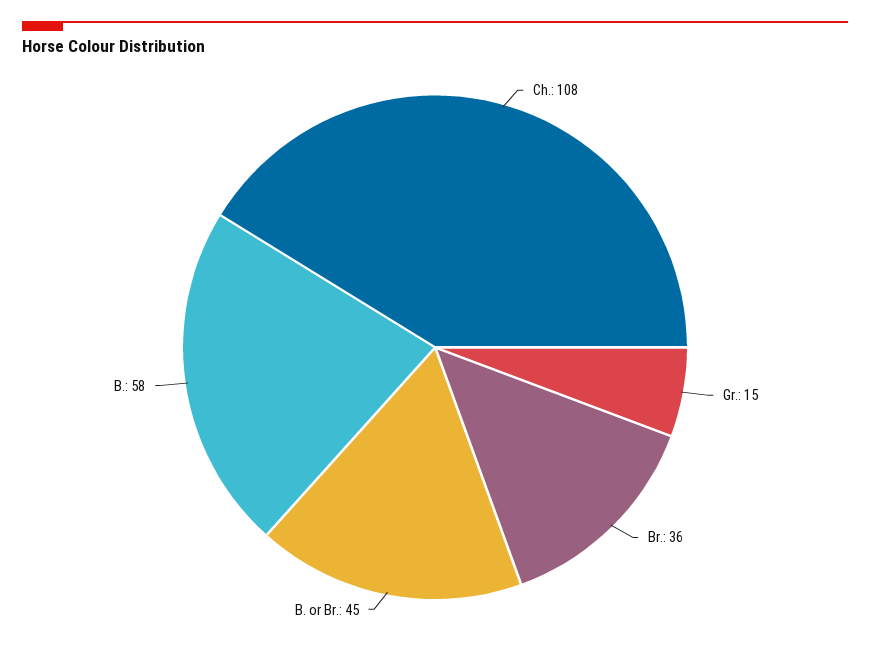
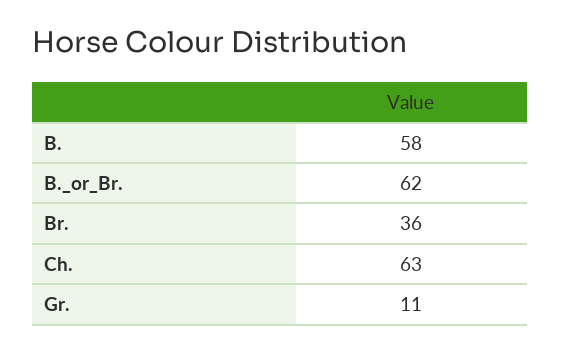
  {
-   "Ch.": 108,
+   "Ch.": 63,
-   "Gr.": 15,
+   "Gr.": 11,
    "Br.": 36,
-   "B. or Br.": 45,
+   "B. or Br.": 62,
    "B.": 58
  }

